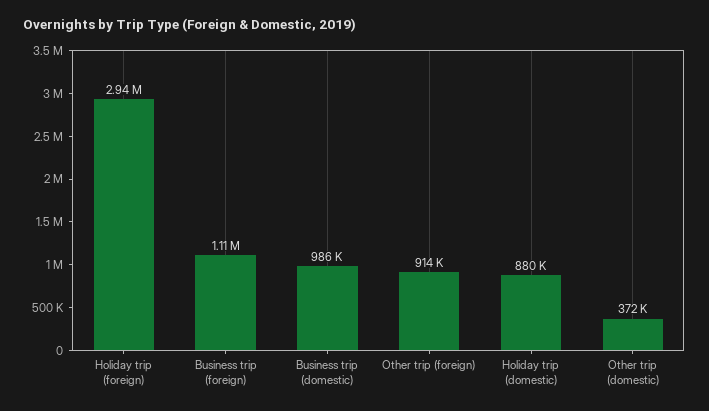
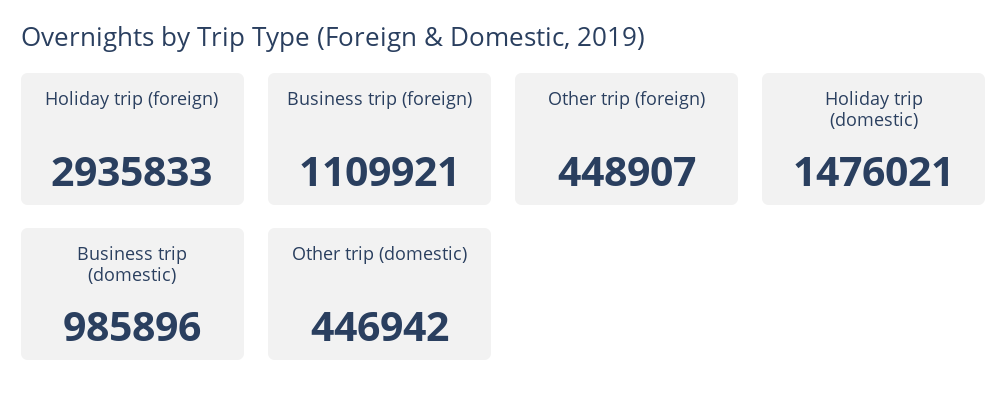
  {
    "Holiday trip (foreign)": 2935833,
    "Business trip (foreign)": 1109921,
    "Business trip (domestic)": 985896,
-   "Other trip (foreign)": 914000,
+   "Other trip (foreign)": 448907,
-   "Holiday trip (domestic)": 880000,
+   "Holiday trip (domestic)": 1476021,
-   "Other trip (domestic)": 372000
+   "Other trip (domestic)": 446942
  }

